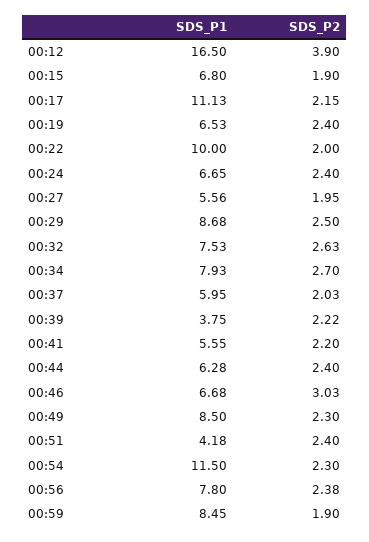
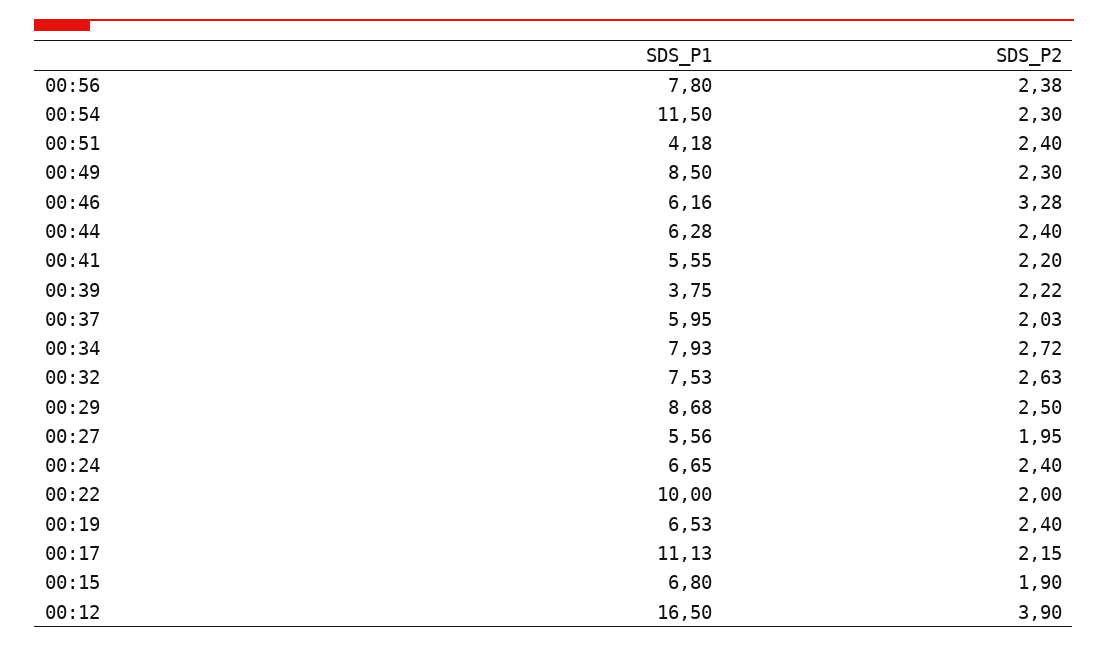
  {
    "SDS_P1": {
      "00:12": 16.5,
      "00:15": 6.8,
      "00:17": 11.13,
      "00:19": 6.53,
      "00:22": 10,
      "00:24": 6.65,
      "00:27": 5.56,
      "00:29": 8.68,
      "00:32": 7.53,
      "00:34": 7.93,
      "00:37": 5.95,
      "00:39": 3.75,
      "00:41": 5.55,
      "00:44": 6.28,
-     "00:46": 6.68,
+     "00:46": 6.16,
      "00:49": 8.5,
      "00:51": 4.18,
      "00:54": 11.5,
-     "00:56": 7.8,
+     "00:56": 7.8
-     "00:59": 8.45
    },
    "SDS_P2": {
      "00:12": 3.9,
      "00:15": 1.9,
      "00:17": 2.15,
      "00:19": 2.4,
      "00:22": 2,
      "00:24": 2.4,
      "00:27": 1.95,
      "00:29": 2.5,
      "00:32": 2.63,
-     "00:34": 2.7,
+     "00:34": 2.72,
      "00:37": 2.03,
      "00:39": 2.22,
      "00:41": 2.2,
      "00:44": 2.4,
-     "00:46": 3.03,
+     "00:46": 3.28,
      "00:49": 2.3,
      "00:51": 2.4,
      "00:54": 2.3,
-     "00:56": 2.38,
+     "00:56": 2.38
-     "00:59": 1.9
    }
  }

